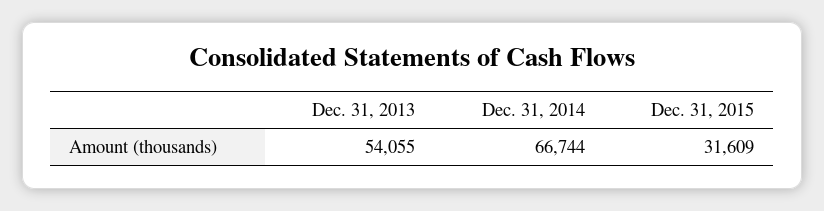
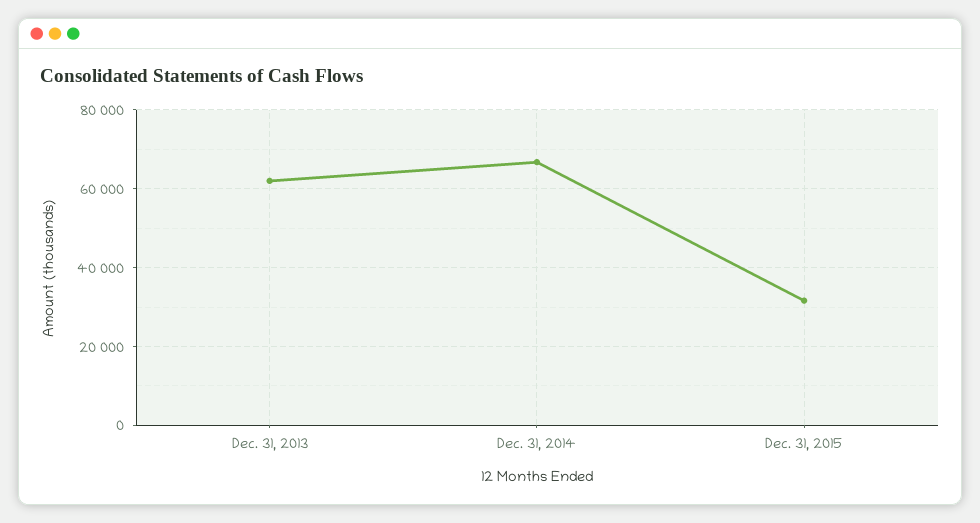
  {
-   "Dec. 31, 2013": 54055,
+   "Dec. 31, 2013": 62000,
    "Dec. 31, 2014": 66744,
    "Dec. 31, 2015": 31609
  }

